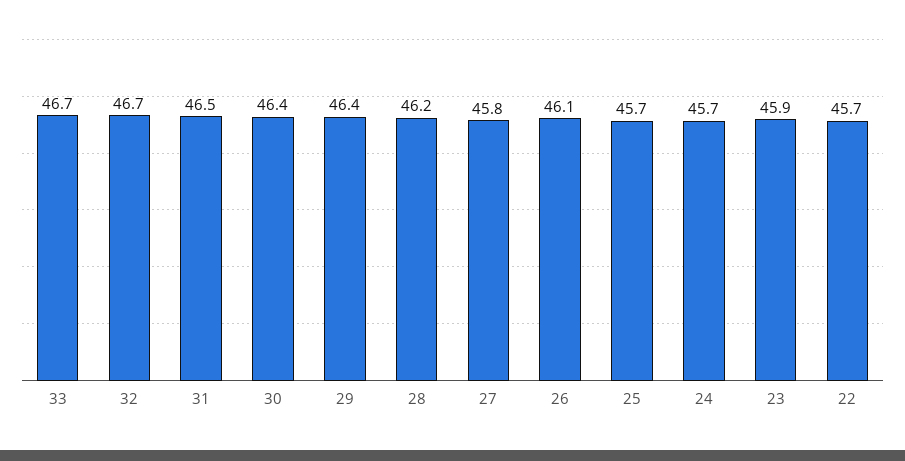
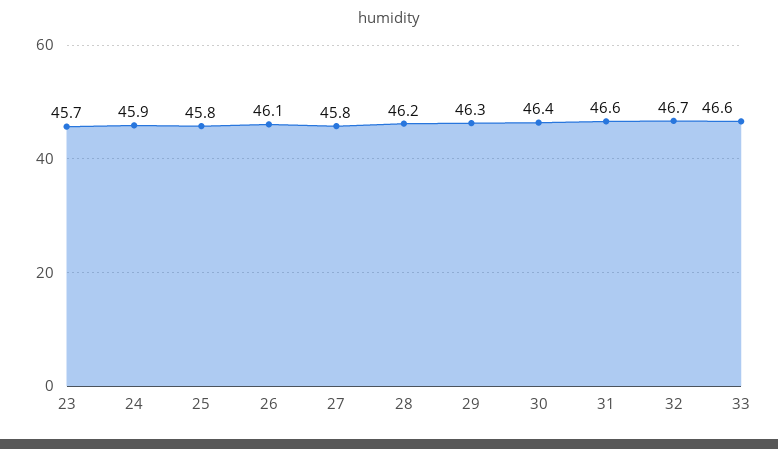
  {
-   "33": 46.7,
+   "33": 46.6,
    "32": 46.7,
-   "31": 46.5,
+   "31": 46.6,
    "30": 46.4,
-   "29": 46.4,
+   "29": 46.3,
    "28": 46.2,
    "27": 45.8,
    "26": 46.1,
-   "25": 45.7,
+   "25": 45.8,
-   "24": 45.7,
+   "24": 45.9,
-   "23": 45.9,
+   "23": 45.7
-   "22": 45.7
  }

